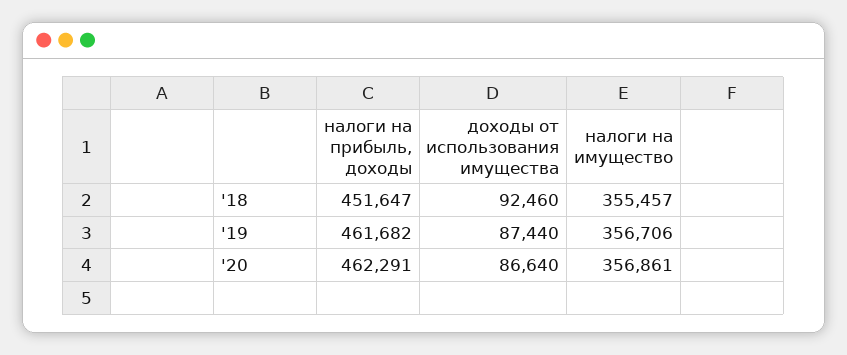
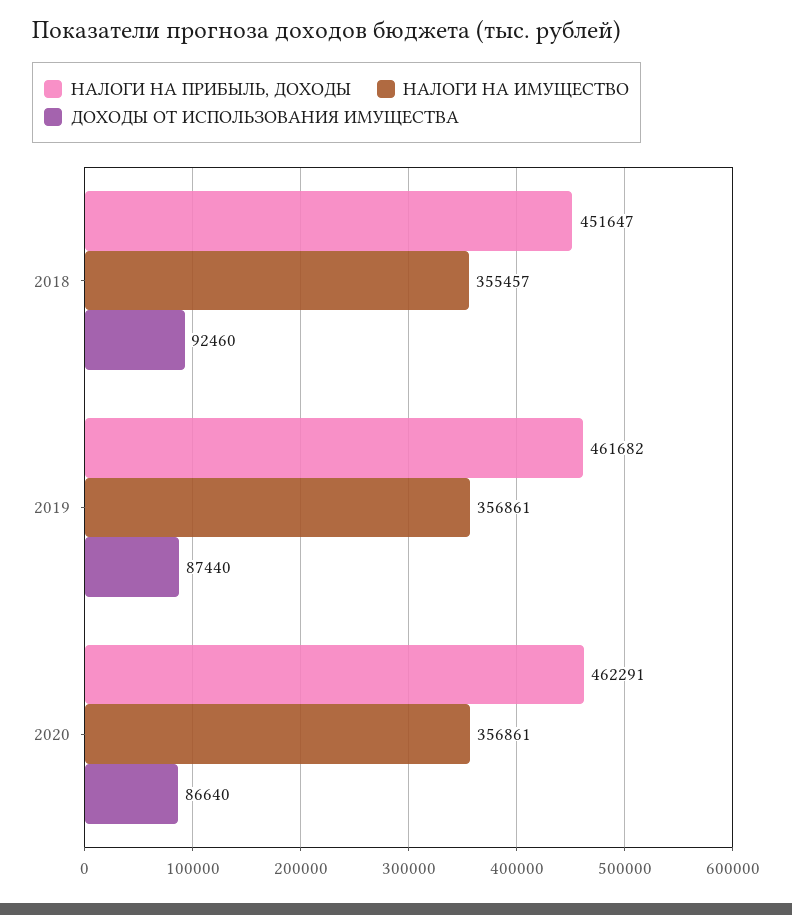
  {
    "налоги на прибыль, доходы": {
      "'18": 451647,
      "'19": 461682,
      "'20": 462291
    },
    "доходы от использования имущества": {
      "'18": 92460,
      "'19": 87440,
      "'20": 86640
    },
    "налоги на имущество": {
      "'18": 355457,
-     "'19": 356706,
+     "'19": 356861,
      "'20": 356861
    }
  }

